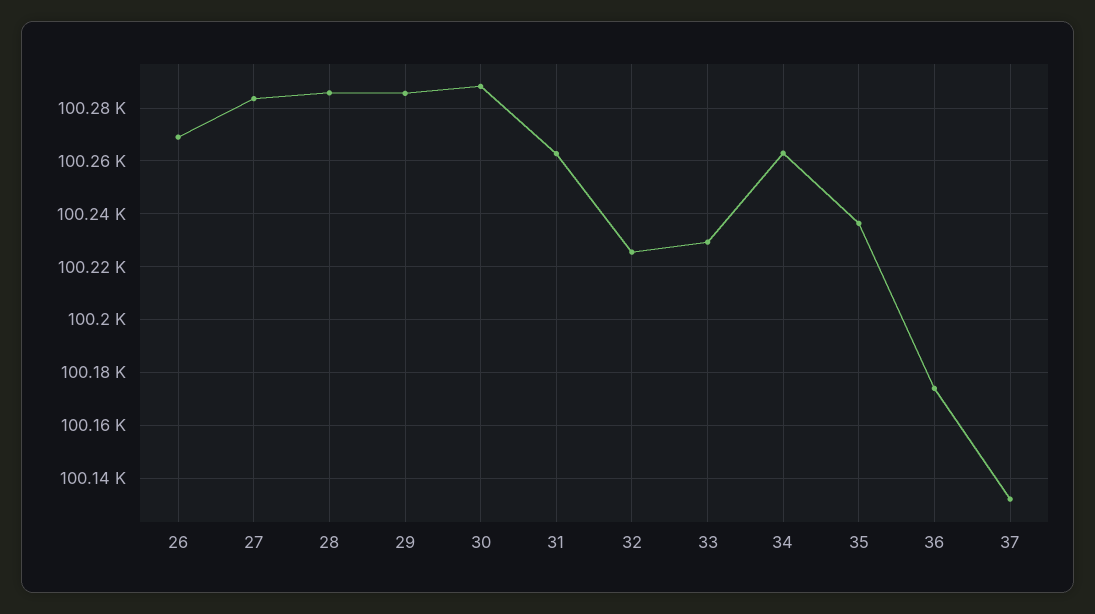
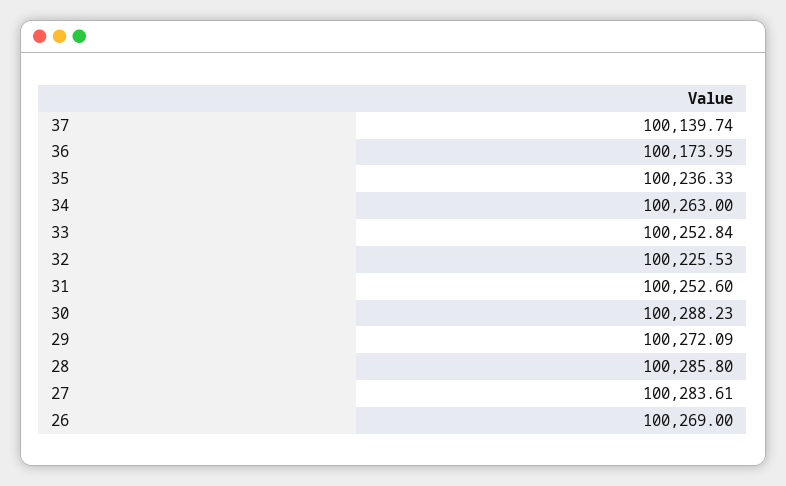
  {
    "26": 100269,
    "27": 100283.61,
    "28": 100285.8,
-   "29": 100285,
+   "29": 100272.09,
    "30": 100288.23,
-   "31": 100262.5,
+   "31": 100252.6,
    "32": 100225.53,
-   "33": 100230,
+   "33": 100252.84,
    "34": 100263,
    "35": 100236.33,
    "36": 100173.95,
-   "37": 100132.5
+   "37": 100139.74
  }

